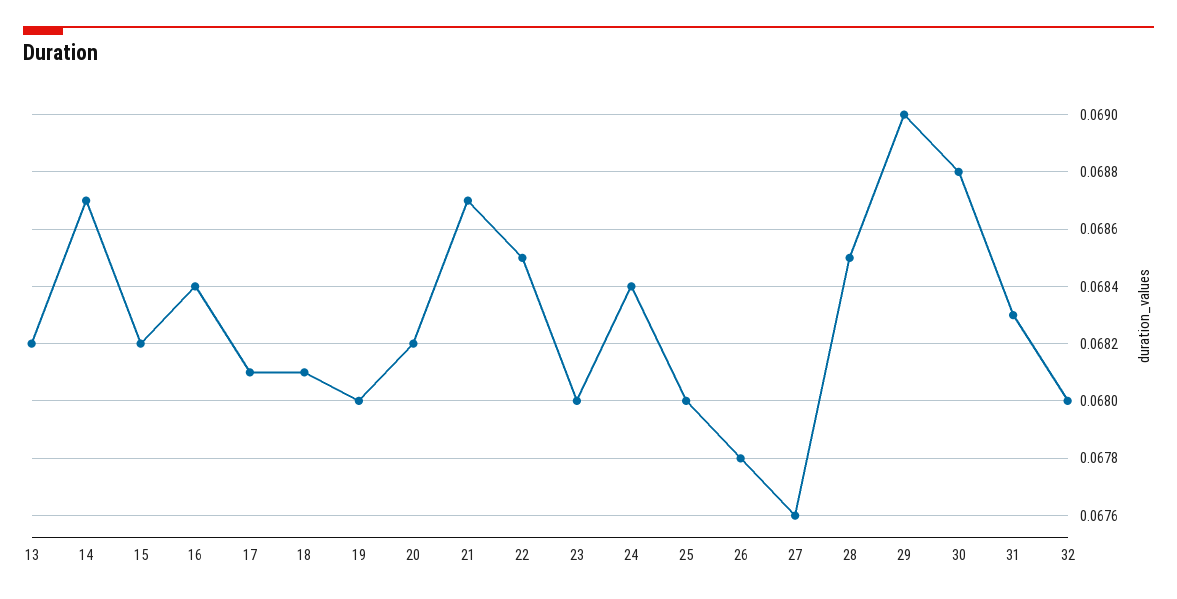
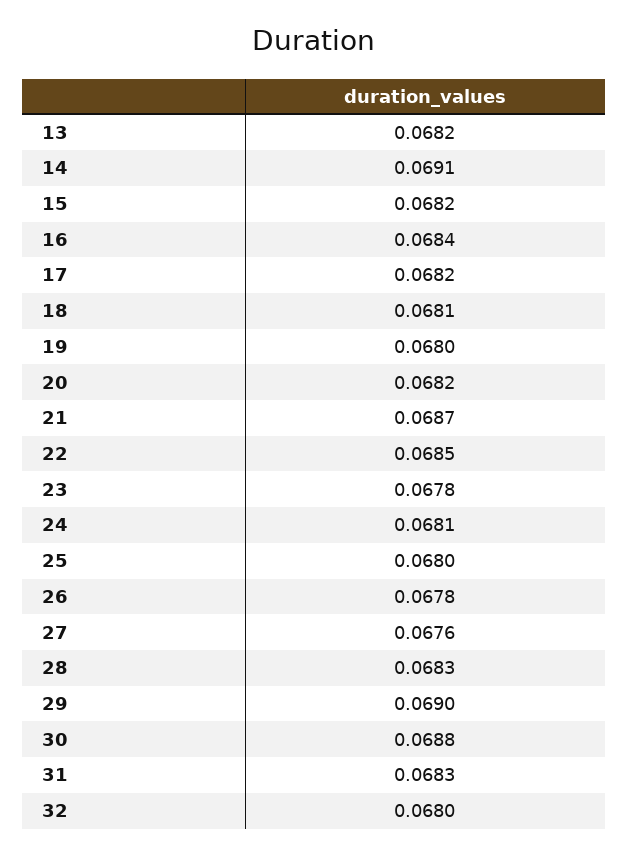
  {
    "13": 0.0682,
-   "14": 0.0687,
+   "14": 0.0691,
    "15": 0.0682,
    "16": 0.0684,
-   "17": 0.0681,
+   "17": 0.0682,
    "18": 0.0681,
    "19": 0.068,
    "20": 0.0682,
    "21": 0.0687,
    "22": 0.0685,
-   "23": 0.068,
+   "23": 0.0678,
-   "24": 0.0684,
+   "24": 0.0681,
    "25": 0.068,
    "26": 0.0678,
    "27": 0.0676,
-   "28": 0.0685,
+   "28": 0.0683,
    "29": 0.069,
    "30": 0.0688,
    "31": 0.0683,
    "32": 0.068
  }

